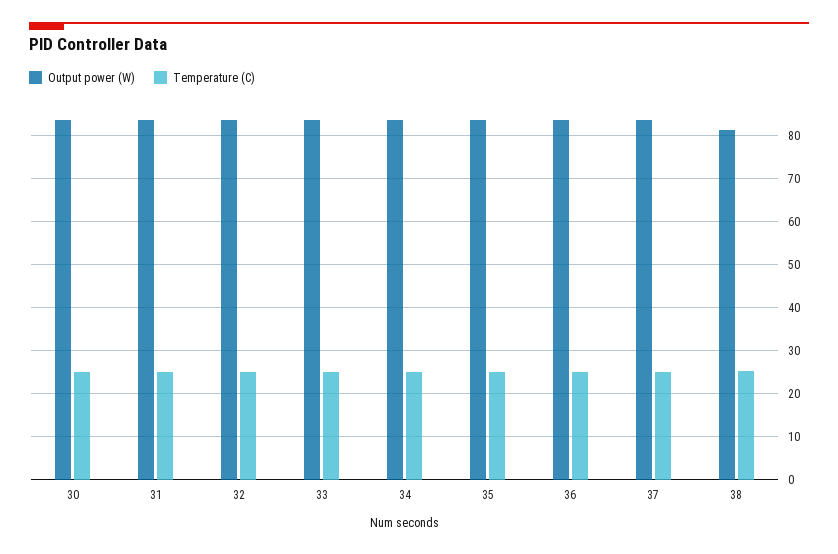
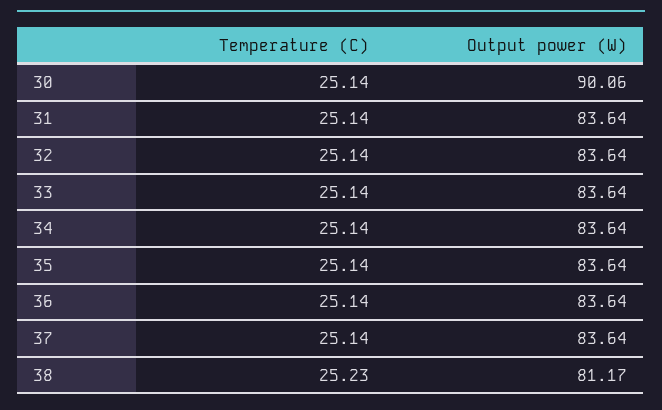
  {
    "Output power (W)": {
-     "30": 84,
+     "30": 90.06,
      "31": 83.64,
      "32": 83.64,
      "33": 83.64,
      "34": 83.64,
      "35": 83.64,
      "36": 83.64,
      "37": 83.64,
      "38": 81.17
    },
    "Temperature (C)": {
      "30": 25.14,
      "31": 25.14,
      "32": 25.14,
      "33": 25.14,
      "34": 25.14,
      "35": 25.14,
      "36": 25.14,
      "37": 25.14,
      "38": 25.23
    }
  }

